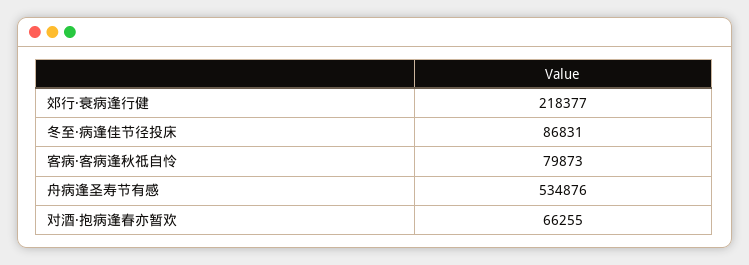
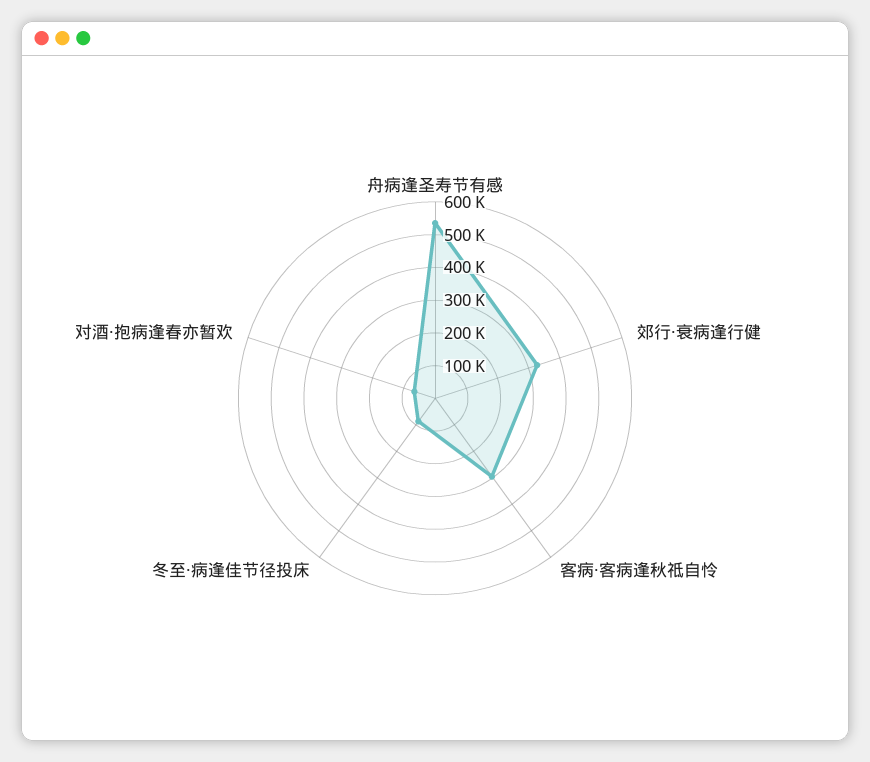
  {
-   "郊行·衰病逢行健": 218377,
+   "郊行·衰病逢行健": 325000,
    "冬至·病逢佳节径投床": 86831,
-   "客病·客病逢秋祗自怜": 79873,
+   "客病·客病逢秋祗自怜": 300000,
    "舟病逢圣寿节有感": 534876,
    "对酒·抱病逢春亦暂欢": 66255
  }

